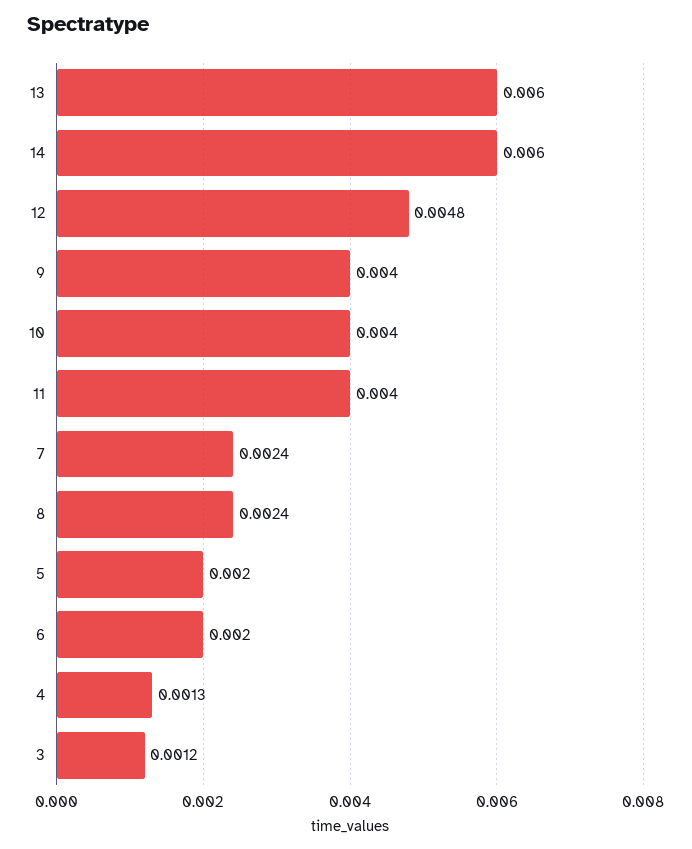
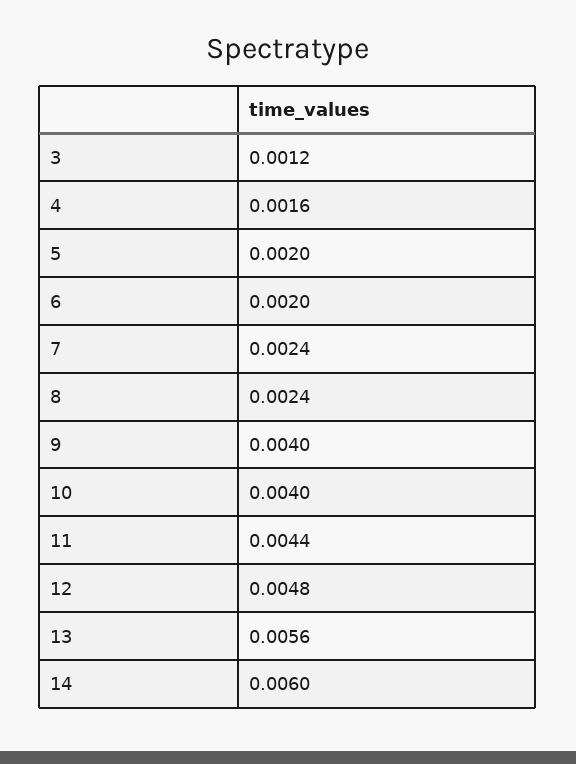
  {
-   "13": 0.006,
+   "13": 0.0056,
    "14": 0.006,
    "12": 0.0048,
    "9": 0.004,
    "10": 0.004,
-   "11": 0.004,
+   "11": 0.0044,
    "7": 0.0024,
    "8": 0.0024,
    "5": 0.002,
    "6": 0.002,
-   "4": 0.0013,
+   "4": 0.0016,
    "3": 0.0012
  }

